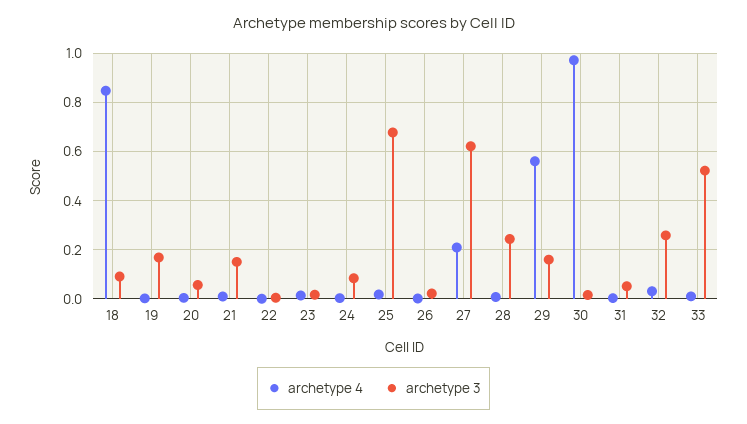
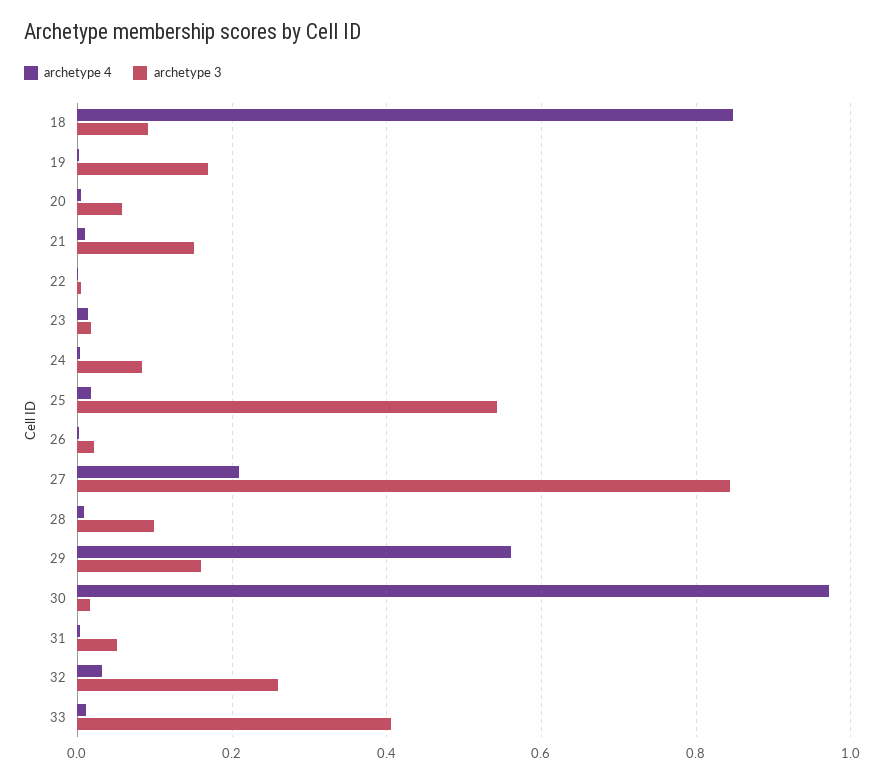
  {
    "archetype 4": {
      "18": 0.84,
      "19": 0,
      "20": 0,
      "21": 0.02,
      "22": 0,
      "23": 0.02,
      "24": 0,
      "25": 0.02,
      "26": 0,
      "27": 0.2,
      "28": 0,
      "29": 0.56,
      "30": 0.98,
      "31": 0,
      "32": 0.04,
      "33": 0.02
    },
    "archetype 3": {
      "18": 0.1,
      "19": 0.16,
      "20": 0.06,
      "21": 0.16,
      "22": 0,
      "23": 0.02,
      "24": 0.08,
-     "25": 0.675,
+     "25": 0.54,
      "26": 0.02,
-     "27": 0.625,
+     "27": 0.84,
-     "28": 0.25,
+     "28": 0.1,
      "29": 0.16,
      "30": 0.02,
      "31": 0.06,
      "32": 0.26,
-     "33": 0.525
+     "33": 0.4
    }
  }

